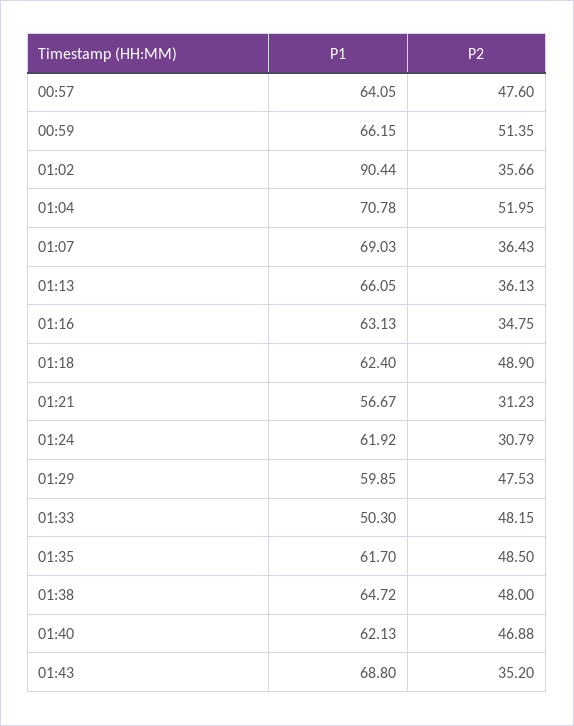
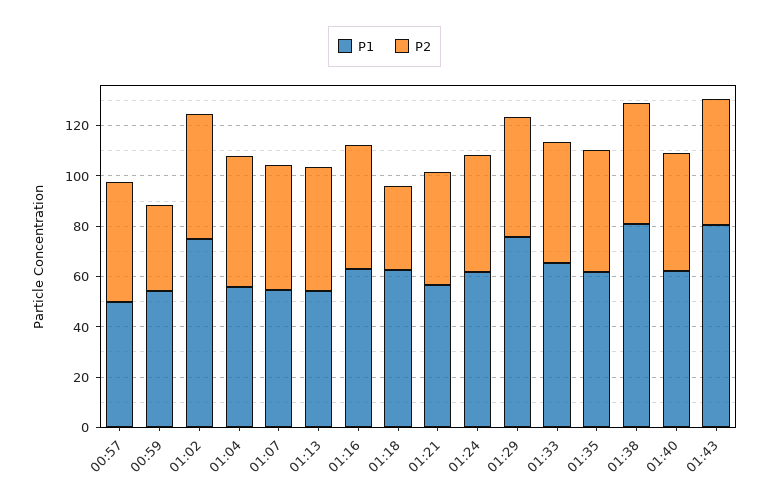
  {
    "P1": {
-     "00:57": 64.05,
+     "00:57": 50,
-     "00:59": 66.15,
+     "00:59": 55,
-     "01:02": 90.44,
+     "01:02": 75,
-     "01:04": 70.78,
+     "01:04": 55,
-     "01:07": 69.03,
+     "01:07": 55,
-     "01:13": 66.05,
+     "01:13": 55,
      "01:16": 63.13,
      "01:18": 62.4,
      "01:21": 56.67,
      "01:24": 61.92,
-     "01:29": 59.85,
+     "01:29": 75,
-     "01:33": 50.3,
+     "01:33": 65,
      "01:35": 61.7,
-     "01:38": 64.72,
+     "01:38": 80,
      "01:40": 62.13,
-     "01:43": 68.8
+     "01:43": 80
    },
    "P2": {
      "00:57": 47.6,
-     "00:59": 51.35,
+     "00:59": 35,
-     "01:02": 35.66,
+     "01:02": 50,
      "01:04": 51.95,
-     "01:07": 36.43,
+     "01:07": 50,
-     "01:13": 36.13,
+     "01:13": 50,
-     "01:16": 34.75,
+     "01:16": 50,
-     "01:18": 48.9,
+     "01:18": 35,
-     "01:21": 31.23,
+     "01:21": 45,
-     "01:24": 30.79,
+     "01:24": 45,
      "01:29": 47.53,
      "01:33": 48.15,
      "01:35": 48.5,
      "01:38": 48,
      "01:40": 46.88,
-     "01:43": 35.2
+     "01:43": 50
    }
  }

